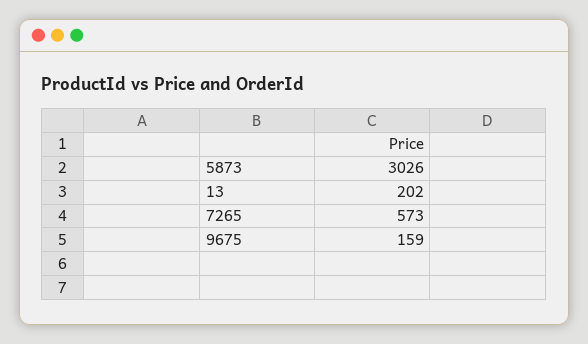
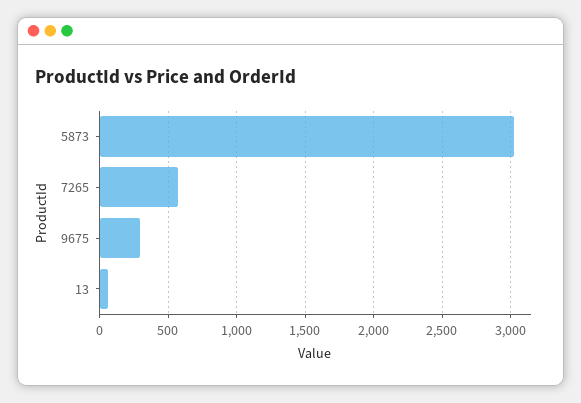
  {
    "5873": 3026,
-   "13": 202,
+   "13": 50,
    "7265": 573,
-   "9675": 159
+   "9675": 300
  }

